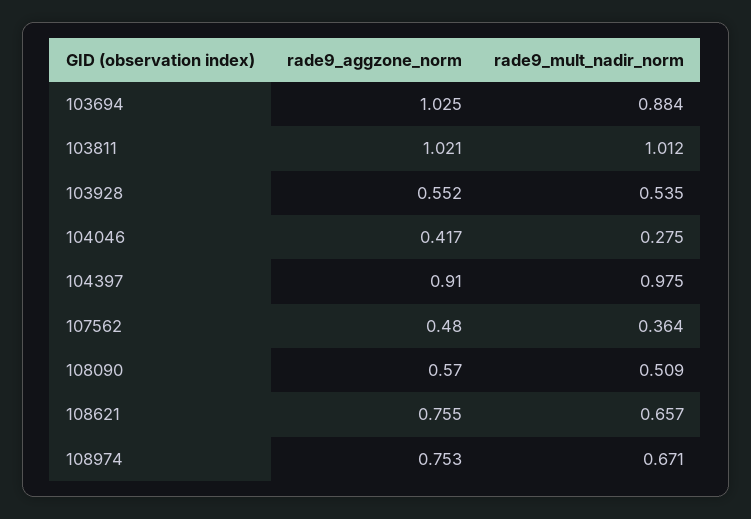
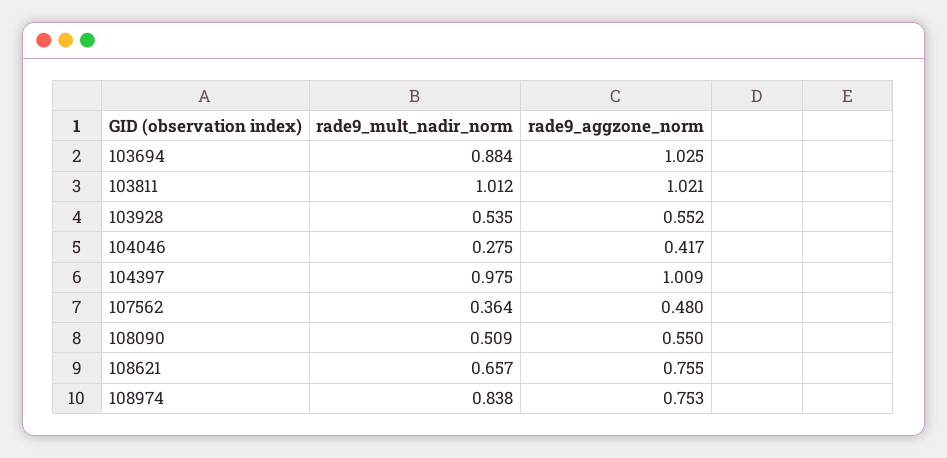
  {
    "rade9_aggzone_norm": {
      "103694": 1.025,
      "103811": 1.021,
      "103928": 0.552,
      "104046": 0.417,
-     "104397": 0.91,
+     "104397": 1.009,
      "107562": 0.48,
-     "108090": 0.57,
+     "108090": 0.55,
      "108621": 0.755,
      "108974": 0.753
    },
    "rade9_mult_nadir_norm": {
      "103694": 0.884,
      "103811": 1.012,
      "103928": 0.535,
      "104046": 0.275,
      "104397": 0.975,
      "107562": 0.364,
      "108090": 0.509,
      "108621": 0.657,
-     "108974": 0.671
+     "108974": 0.838
    }
  }

